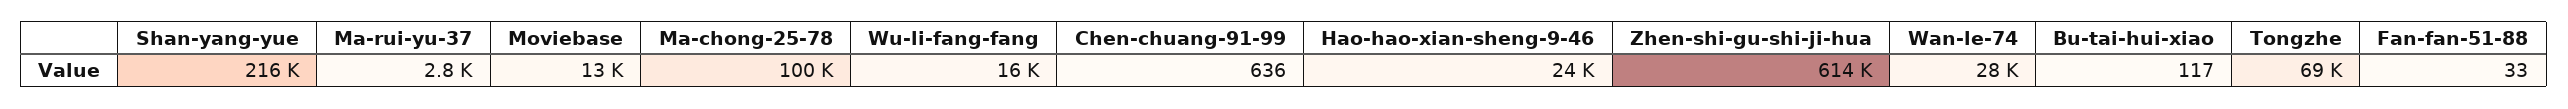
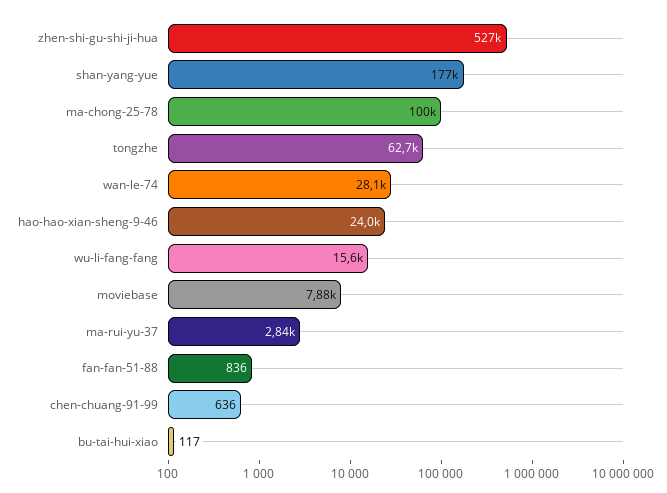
  {
-   "Shan-yang-yue": 216000,
+   "Shan-yang-yue": 177000,
    "Ma-rui-yu-37": 2840,
-   "Moviebase": 13000,
+   "Moviebase": 7880,
    "Ma-chong-25-78": 100000,
    "Wu-li-fang-fang": 15600,
    "Chen-chuang-91-99": 636,
    "Hao-hao-xian-sheng-9-46": 24000,
-   "Zhen-shi-gu-shi-ji-hua": 614000,
+   "Zhen-shi-gu-shi-ji-hua": 527000,
    "Wan-le-74": 28100,
    "Bu-tai-hui-xiao": 117,
-   "Tongzhe": 69000,
+   "Tongzhe": 62700,
-   "Fan-fan-51-88": 33
+   "Fan-fan-51-88": 836
  }

